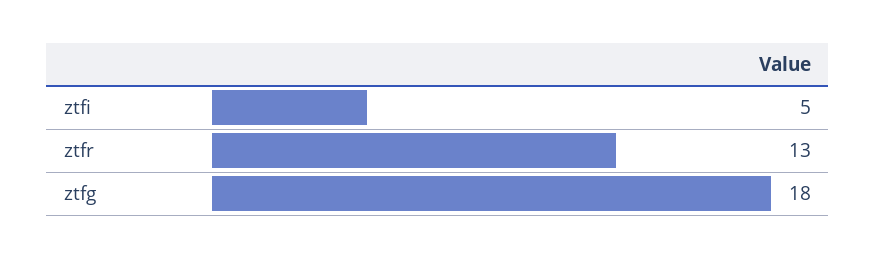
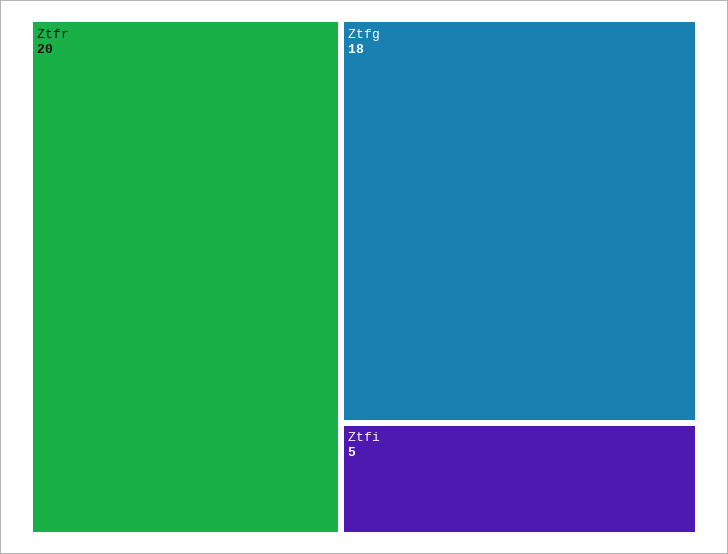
  {
    "ztfi": 5,
-   "ztfr": 13,
+   "ztfr": 20,
    "ztfg": 18
  }

